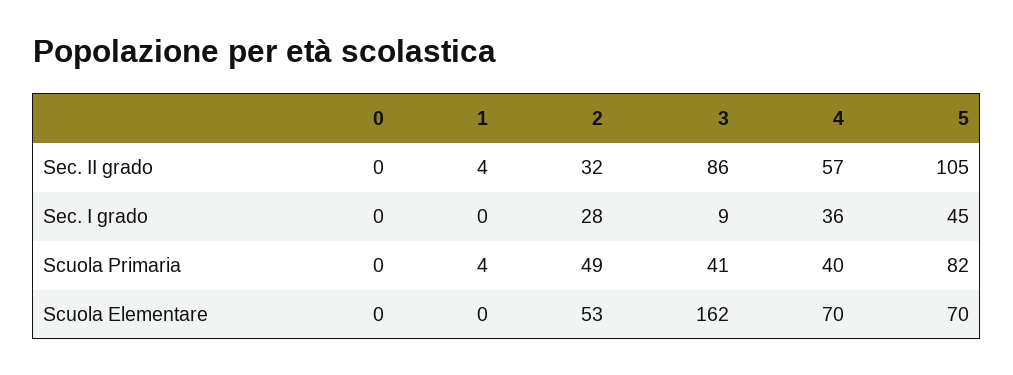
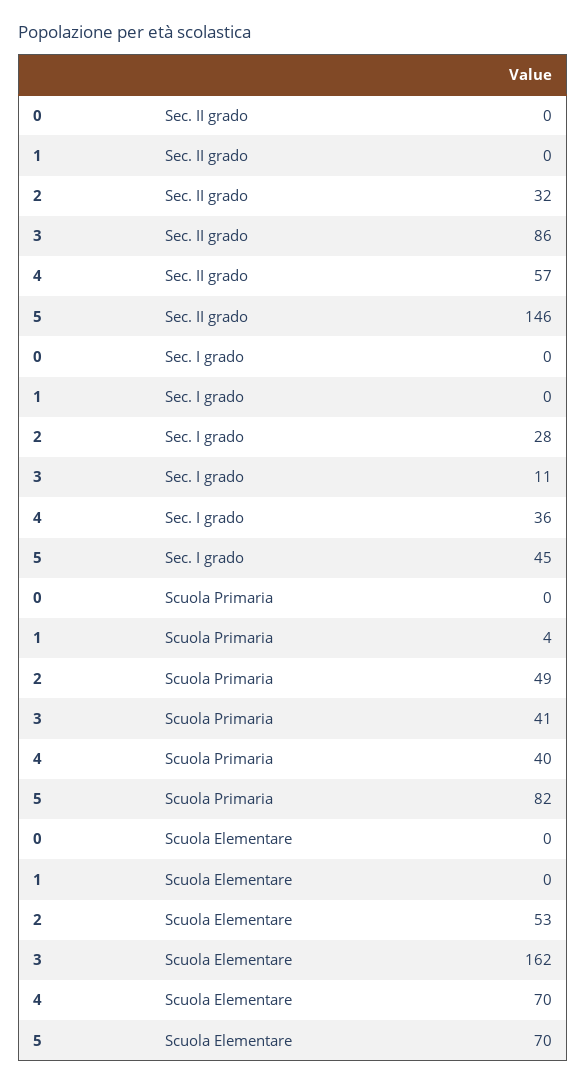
  {
    "0": {
      "Sec. II grado": 0,
      "Sec. I grado": 0,
      "Scuola Primaria": 0,
      "Scuola Elementare": 0
    },
    "1": {
-     "Sec. II grado": 4,
+     "Sec. II grado": 0,
      "Sec. I grado": 0,
      "Scuola Primaria": 4,
      "Scuola Elementare": 0
    },
    "2": {
      "Sec. II grado": 32,
      "Sec. I grado": 28,
      "Scuola Primaria": 49,
      "Scuola Elementare": 53
    },
    "3": {
      "Sec. II grado": 86,
-     "Sec. I grado": 9,
+     "Sec. I grado": 11,
      "Scuola Primaria": 41,
      "Scuola Elementare": 162
    },
    "4": {
      "Sec. II grado": 57,
      "Sec. I grado": 36,
      "Scuola Primaria": 40,
      "Scuola Elementare": 70
    },
    "5": {
-     "Sec. II grado": 105,
+     "Sec. II grado": 146,
      "Sec. I grado": 45,
      "Scuola Primaria": 82,
      "Scuola Elementare": 70
    }
  }

